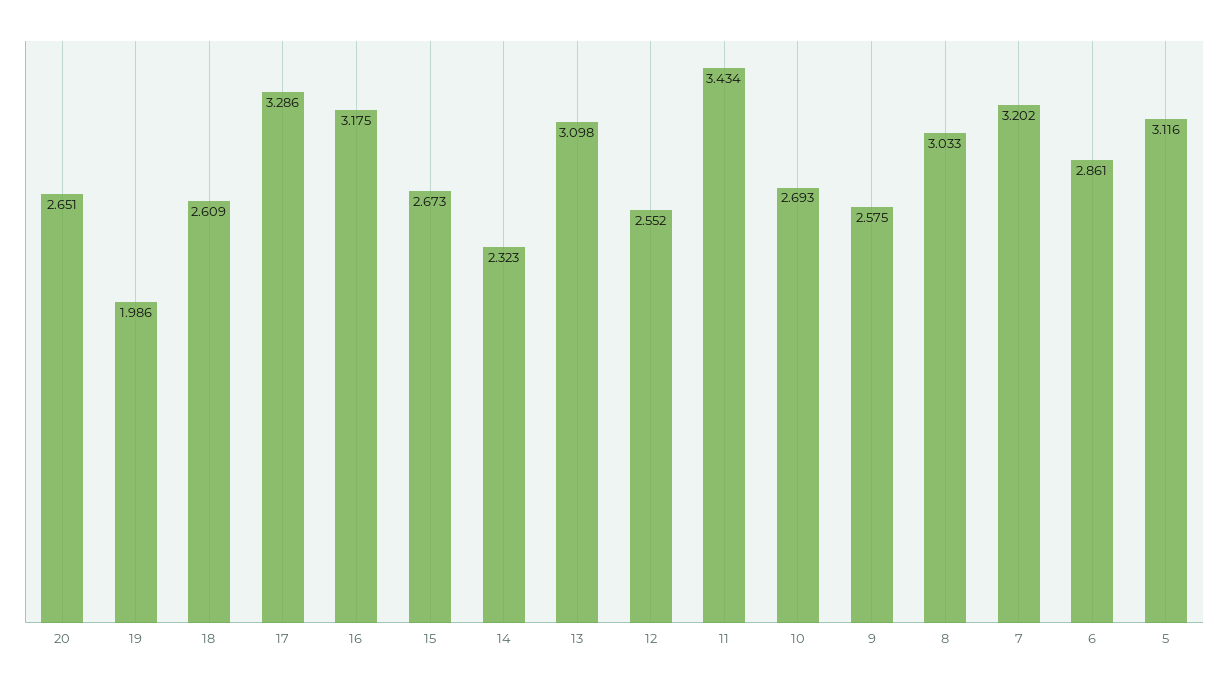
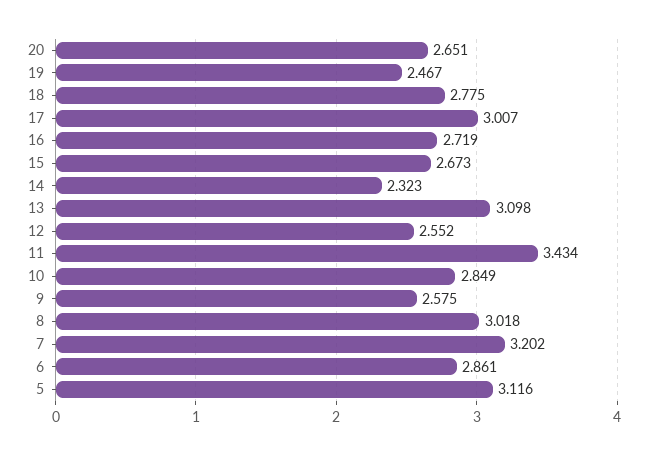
  {
    "20": 2.651,
-   "19": 1.986,
+   "19": 2.467,
-   "18": 2.609,
+   "18": 2.775,
-   "17": 3.286,
+   "17": 3.007,
-   "16": 3.175,
+   "16": 2.719,
    "15": 2.673,
    "14": 2.323,
    "13": 3.098,
    "12": 2.552,
    "11": 3.434,
-   "10": 2.693,
+   "10": 2.849,
    "9": 2.575,
-   "8": 3.033,
+   "8": 3.018,
    "7": 3.202,
    "6": 2.861,
    "5": 3.116
  }

